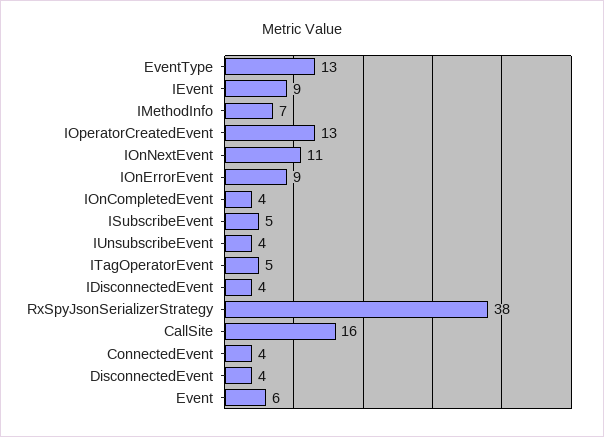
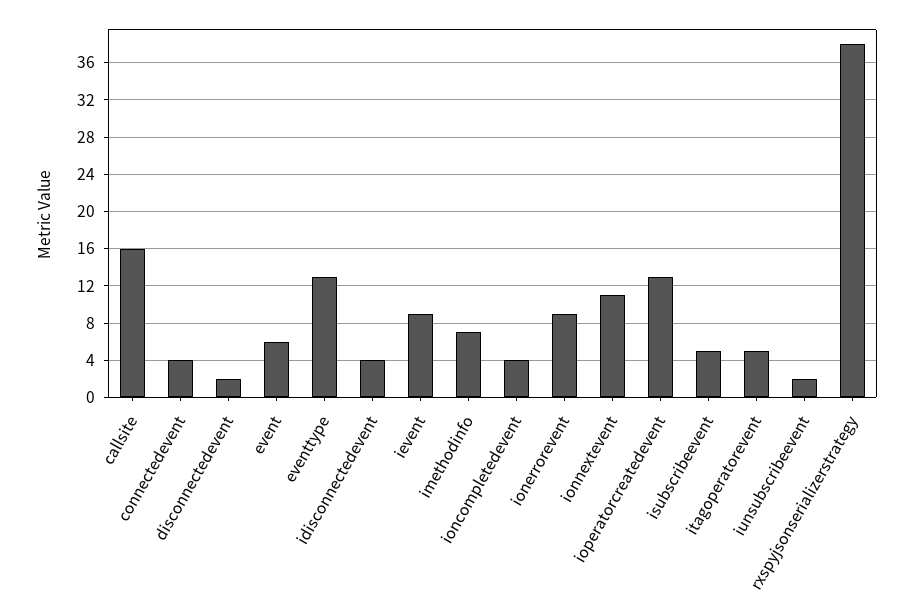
  {
    "EventType": 13,
    "IEvent": 9,
    "IMethodInfo": 7,
    "IOperatorCreatedEvent": 13,
    "IOnNextEvent": 11,
    "IOnErrorEvent": 9,
    "IOnCompletedEvent": 4,
    "ISubscribeEvent": 5,
-   "IUnsubscribeEvent": 4,
+   "IUnsubscribeEvent": 2,
    "ITagOperatorEvent": 5,
    "IDisconnectedEvent": 4,
    "RxSpyJsonSerializerStrategy": 38,
    "CallSite": 16,
    "ConnectedEvent": 4,
-   "DisconnectedEvent": 4,
+   "DisconnectedEvent": 2,
    "Event": 6
  }

